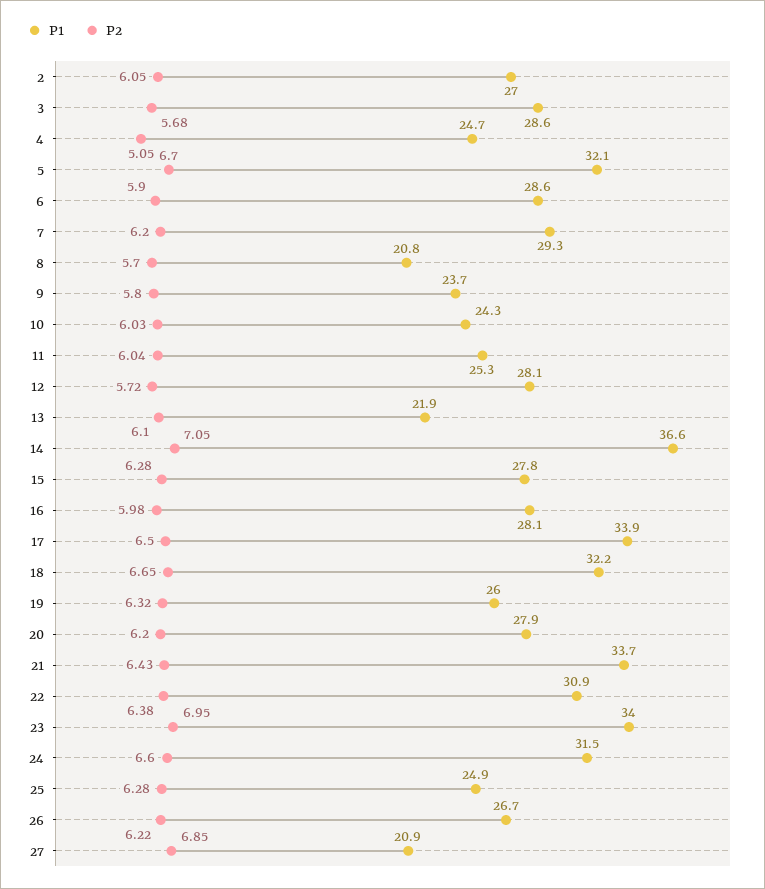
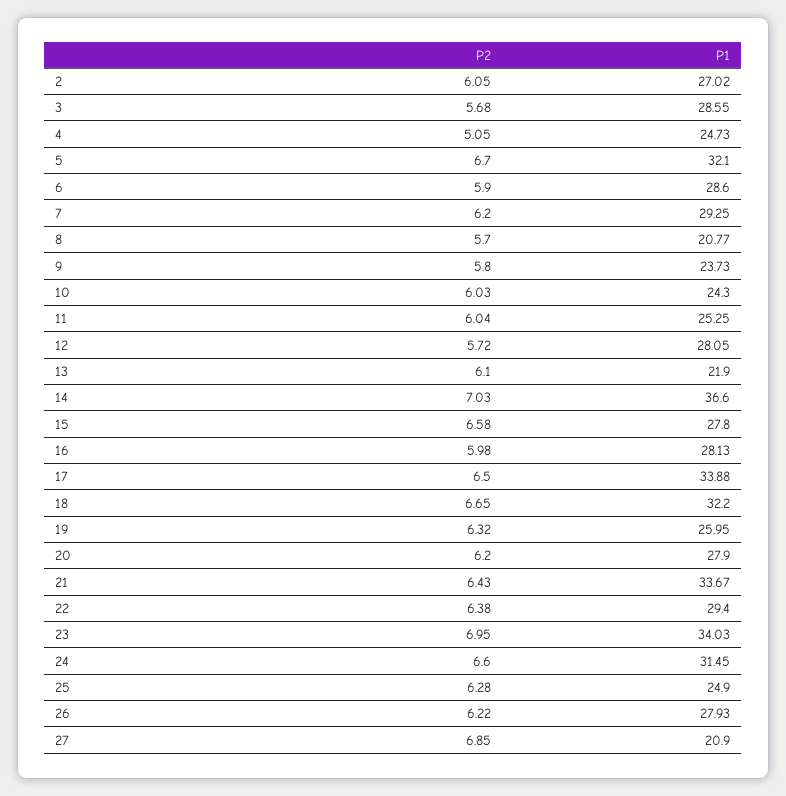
  {
    "P1": {
      "2": 27.02,
      "3": 28.55,
      "4": 24.73,
      "5": 32.1,
      "6": 28.6,
      "7": 29.25,
      "8": 20.77,
      "9": 23.73,
      "10": 24.3,
      "11": 25.25,
      "12": 28.05,
      "13": 21.9,
      "14": 36.6,
      "15": 27.8,
      "16": 28.13,
      "17": 33.88,
      "18": 32.2,
      "19": 25.95,
      "20": 27.9,
      "21": 33.67,
-     "22": 30.9,
+     "22": 29.4,
      "23": 34.03,
      "24": 31.45,
      "25": 24.9,
-     "26": 26.7,
+     "26": 27.93,
      "27": 20.9
    },
    "P2": {
      "2": 6.05,
      "3": 5.68,
      "4": 5.05,
      "5": 6.7,
      "6": 5.9,
      "7": 6.2,
      "8": 5.7,
      "9": 5.8,
      "10": 6.03,
      "11": 6.04,
      "12": 5.72,
      "13": 6.1,
-     "14": 7.05,
+     "14": 7.03,
-     "15": 6.28,
+     "15": 6.58,
      "16": 5.98,
      "17": 6.5,
      "18": 6.65,
      "19": 6.32,
      "20": 6.2,
      "21": 6.43,
      "22": 6.38,
      "23": 6.95,
      "24": 6.6,
      "25": 6.28,
      "26": 6.22,
      "27": 6.85
    }
  }

